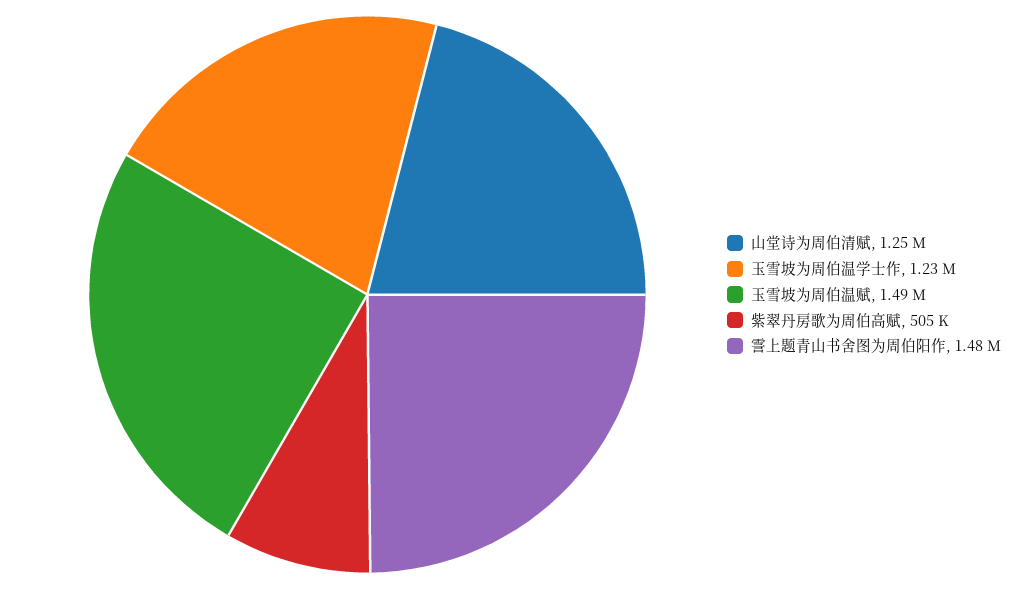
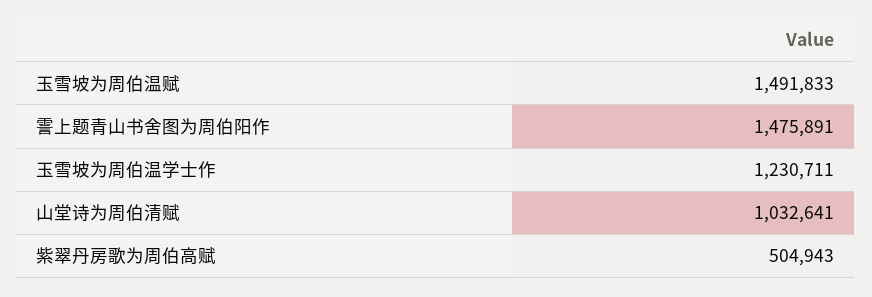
  {
-   "山堂诗为周伯清赋": 1250000,
+   "山堂诗为周伯清赋": 1032641,
    "玉雪坡为周伯温学士作": 1230711,
    "玉雪坡为周伯温赋": 1491833,
    "紫翠丹房歌为周伯高赋": 504943,
    "霅上题青山书舍图为周伯阳作": 1475891
  }

